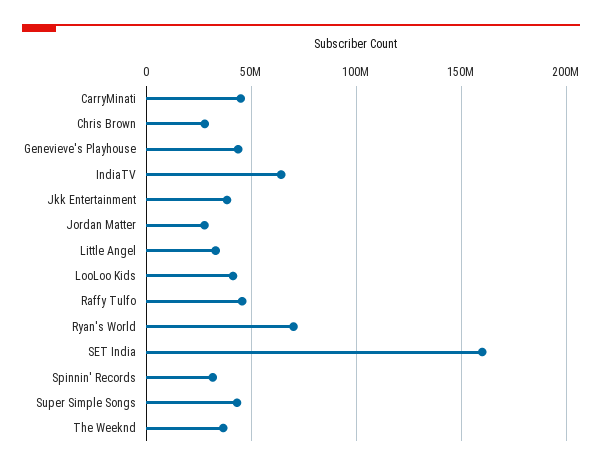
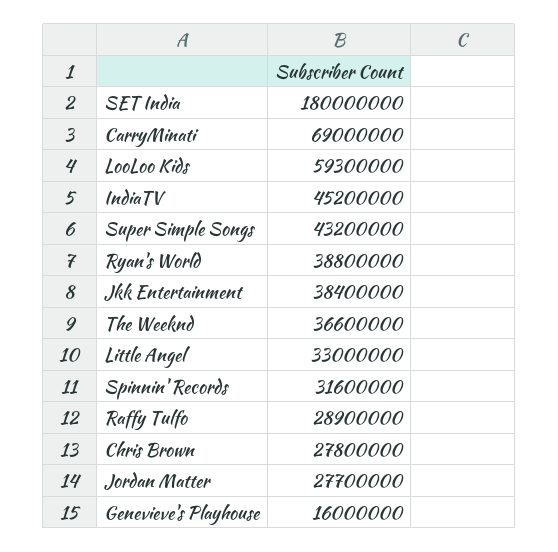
  {
-   "CarryMinati": 45000000,
+   "CarryMinati": 69000000,
    "Chris Brown": 27800000,
-   "Genevieve's Playhouse": 45000000,
+   "Genevieve's Playhouse": 16000000,
-   "IndiaTV": 65000000,
+   "IndiaTV": 45200000,
    "Jkk Entertainment": 38400000,
    "Jordan Matter": 27700000,
    "Little Angel": 33000000,
-   "LooLoo Kids": 40000000,
+   "LooLoo Kids": 59300000,
-   "Raffy Tulfo": 45000000,
+   "Raffy Tulfo": 28900000,
-   "Ryan's World": 70000000,
+   "Ryan's World": 38800000,
-   "SET India": 160000000,
+   "SET India": 180000000,
    "Spinnin' Records": 31600000,
    "Super Simple Songs": 43200000,
    "The Weeknd": 36600000
  }

